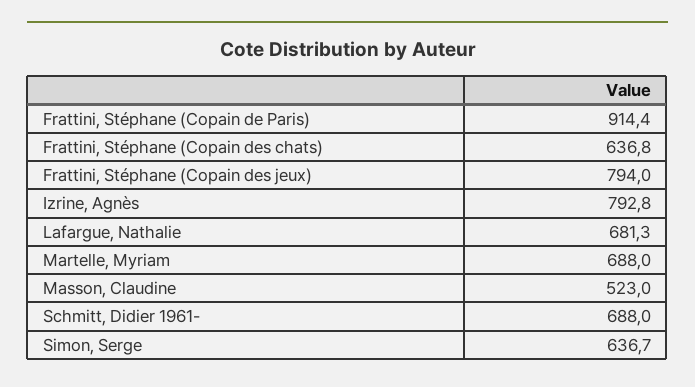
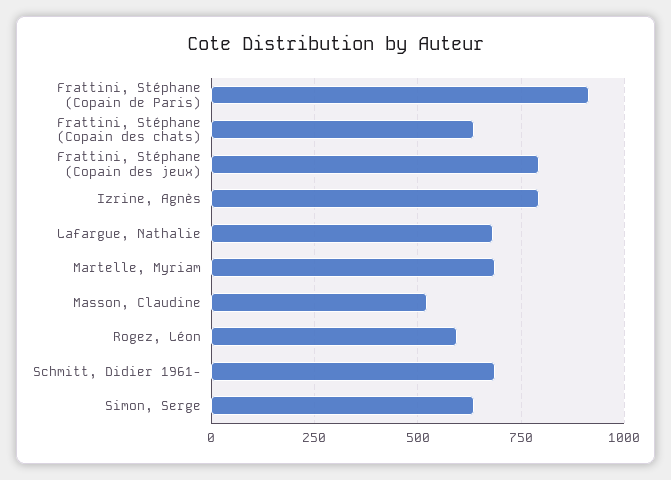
  {
    "Frattini, Stéphane (Copain de Paris)": 914.4,
    "Frattini, Stéphane (Copain des chats)": 636.8,
    "Frattini, Stéphane (Copain des jeux)": 794,
    "Izrine, Agnès": 792.8,
    "Lafargue, Nathalie": 681.3,
    "Martelle, Myriam": 688,
    "Masson, Claudine": 523,
    "Schmitt, Didier 1961-": 688,
-   "Simon, Serge": 636.7
+   "Simon, Serge": 636.7,
+   "Rogez, Léon": 600
  }

